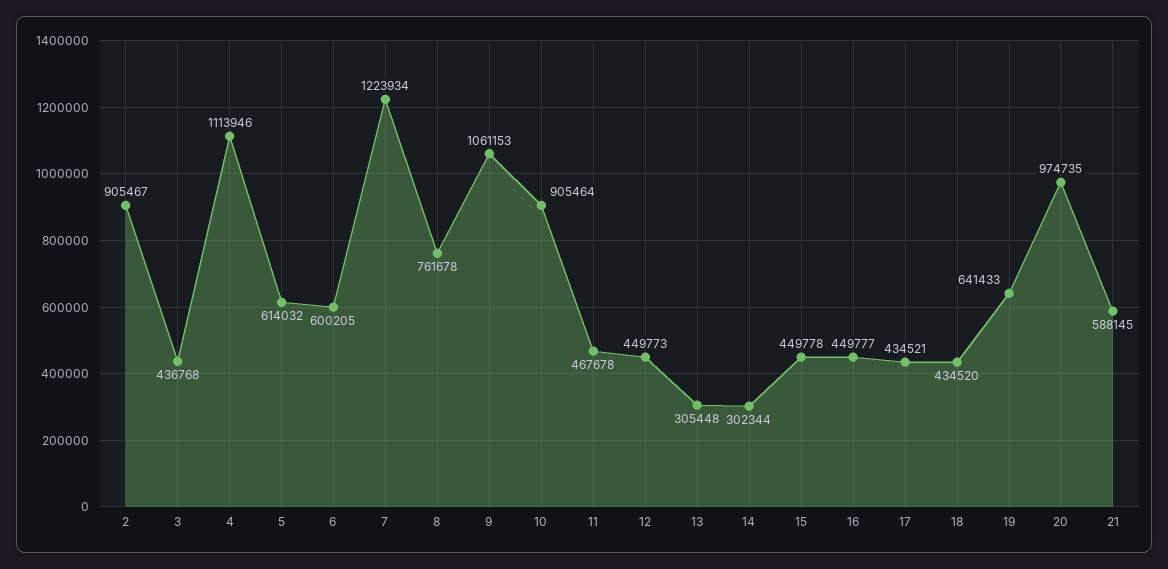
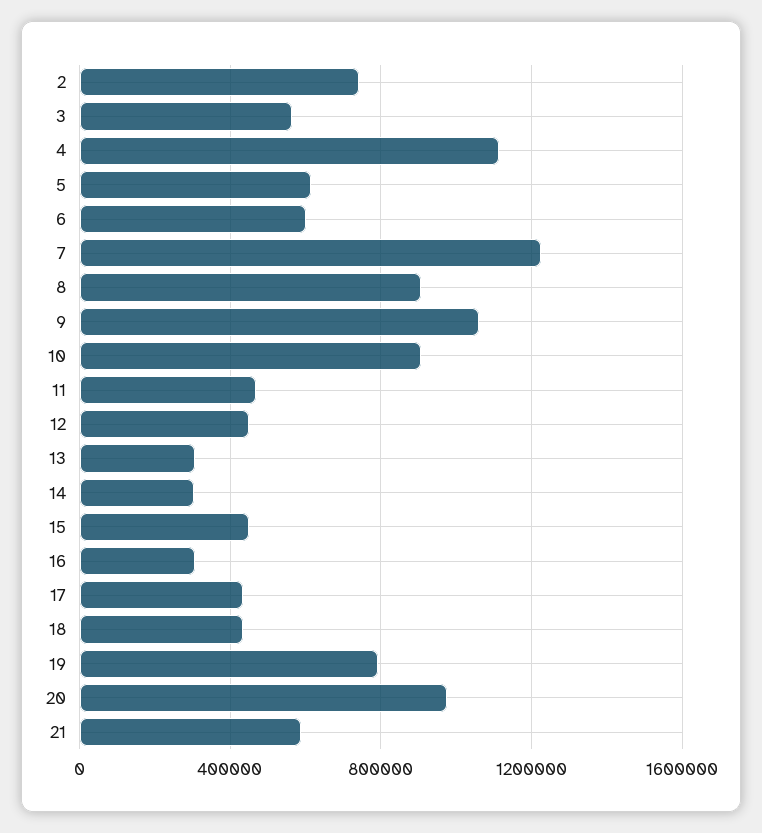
  {
-   "2": 905467,
+   "2": 750000,
-   "3": 436768,
+   "3": 550000,
    "4": 1113946,
    "5": 614032,
    "6": 600205,
    "7": 1223934,
-   "8": 761678,
+   "8": 900000,
    "9": 1061153,
    "10": 905464,
    "11": 467678,
    "12": 449773,
    "13": 305448,
    "14": 302344,
    "15": 449778,
-   "16": 449777,
+   "16": 300000,
    "17": 434521,
    "18": 434520,
-   "19": 641433,
+   "19": 800000,
    "20": 974735,
    "21": 588145
  }

